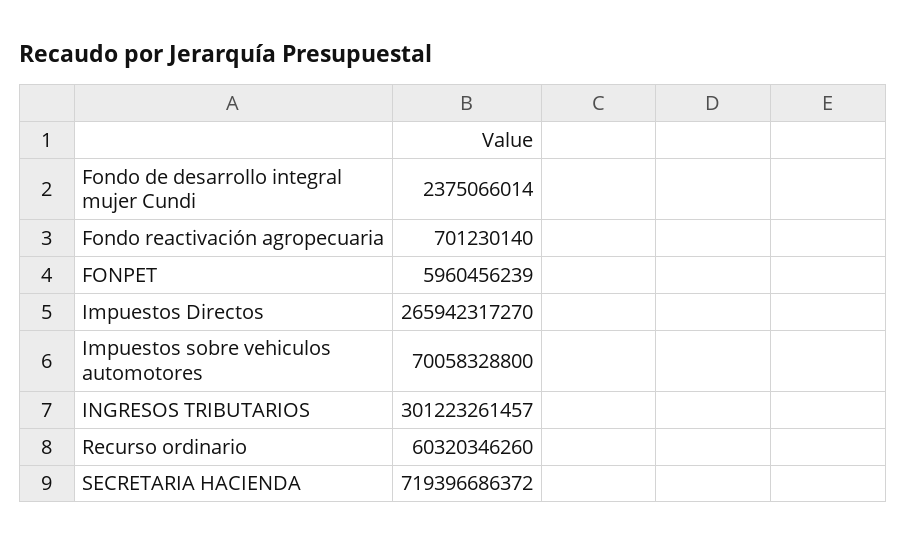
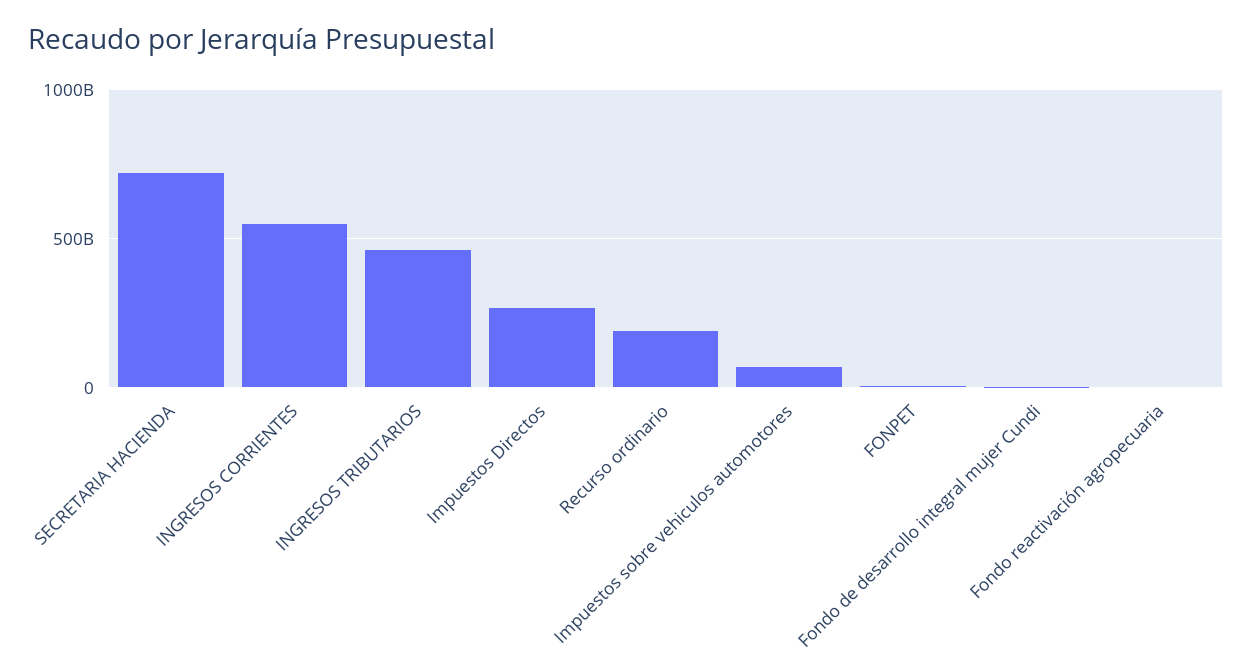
  {
    "Fondo de desarrollo integral mujer Cundi": 2375066014,
    "Fondo reactivación agropecuaria": 701230140,
    "FONPET": 5960456239,
    "Impuestos Directos": 265942317270,
    "Impuestos sobre vehiculos automotores": 70058328800,
-   "INGRESOS TRIBUTARIOS": 301223261457,
+   "INGRESOS TRIBUTARIOS": 450000000000,
-   "Recurso ordinario": 60320346260,
+   "Recurso ordinario": 200000000000,
-   "SECRETARIA HACIENDA": 719396686372
+   "SECRETARIA HACIENDA": 719396686372,
+   "INGRESOS CORRIENTES": 550000000000
  }

